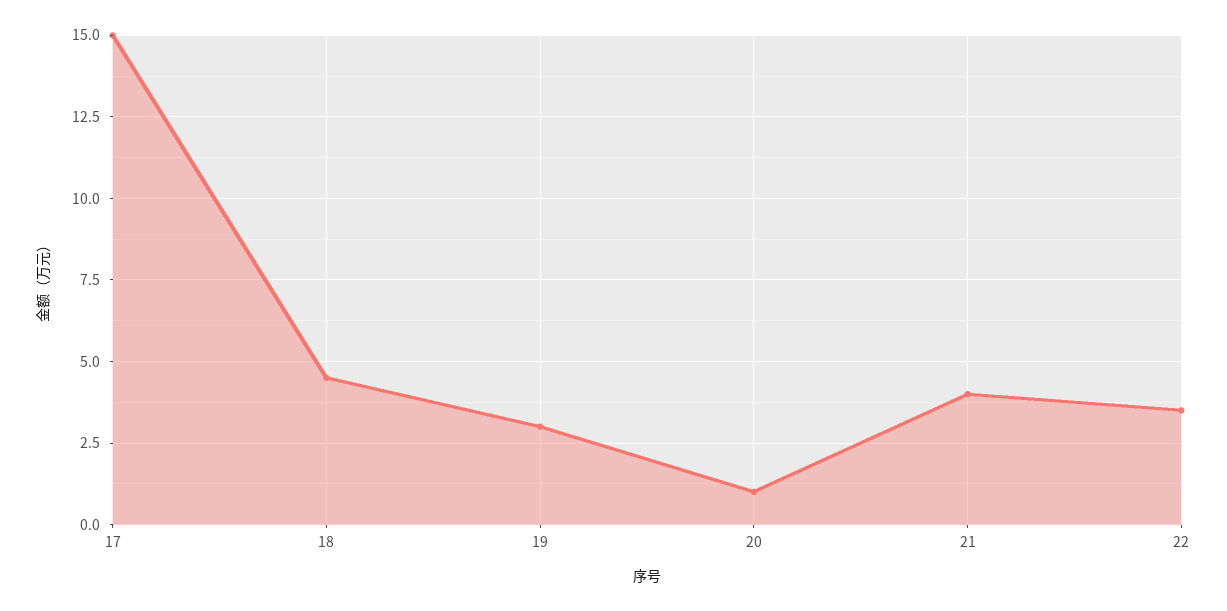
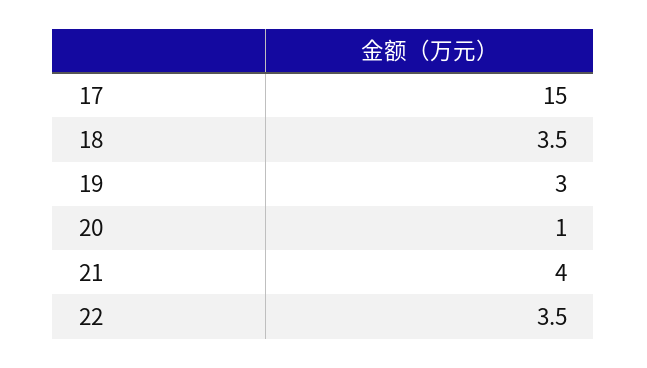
  {
    "17": 15,
-   "18": 4.5,
+   "18": 3.5,
    "19": 3,
    "20": 1,
    "21": 4,
    "22": 3.5
  }

